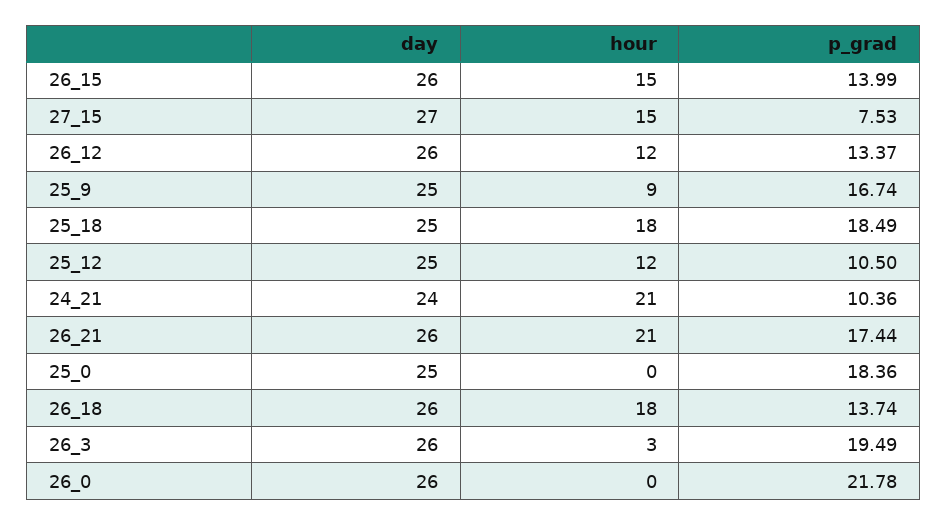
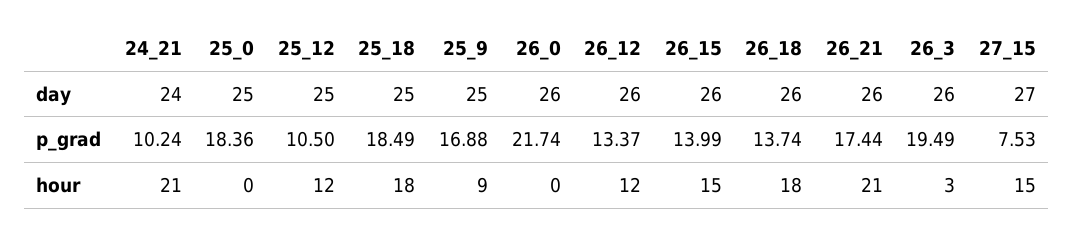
  {
    "day": {
      "26_15": 26,
      "27_15": 27,
      "26_12": 26,
      "25_9": 25,
      "25_18": 25,
      "25_12": 25,
      "24_21": 24,
      "26_21": 26,
      "25_0": 25,
      "26_18": 26,
      "26_3": 26,
      "26_0": 26
    },
    "hour": {
      "26_15": 15,
      "27_15": 15,
      "26_12": 12,
      "25_9": 9,
      "25_18": 18,
      "25_12": 12,
      "24_21": 21,
      "26_21": 21,
      "25_0": 0,
      "26_18": 18,
      "26_3": 3,
      "26_0": 0
    },
    "p_grad": {
      "26_15": 13.99,
      "27_15": 7.53,
      "26_12": 13.37,
-     "25_9": 16.74,
+     "25_9": 16.88,
      "25_18": 18.49,
      "25_12": 10.5,
-     "24_21": 10.36,
+     "24_21": 10.24,
      "26_21": 17.44,
      "25_0": 18.36,
      "26_18": 13.74,
      "26_3": 19.49,
-     "26_0": 21.78
+     "26_0": 21.74
    }
  }

